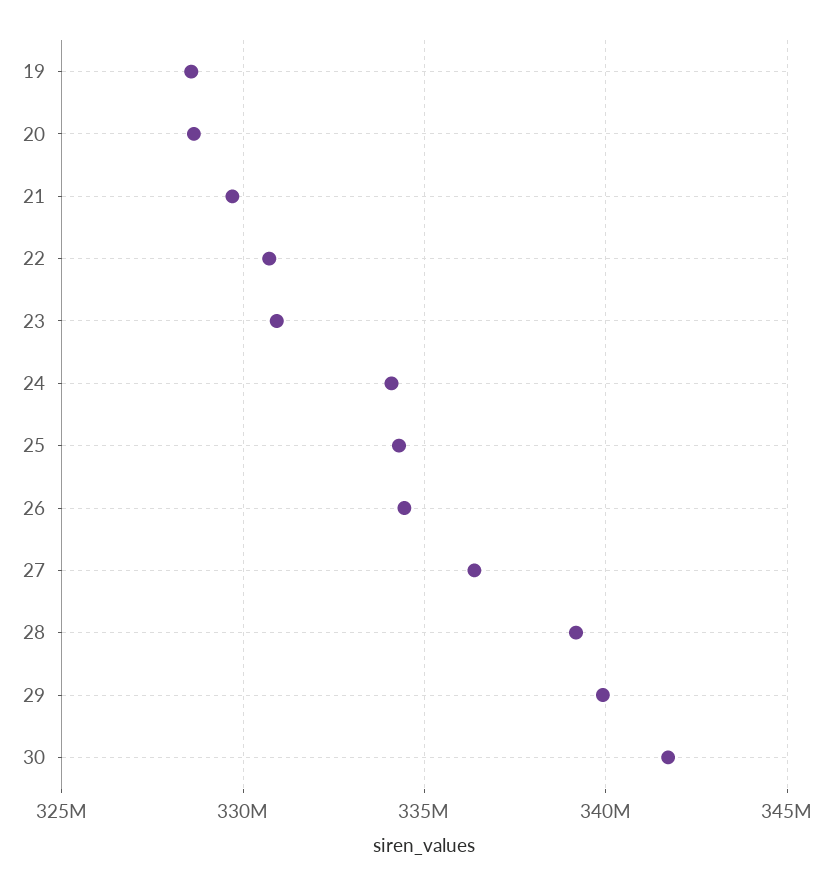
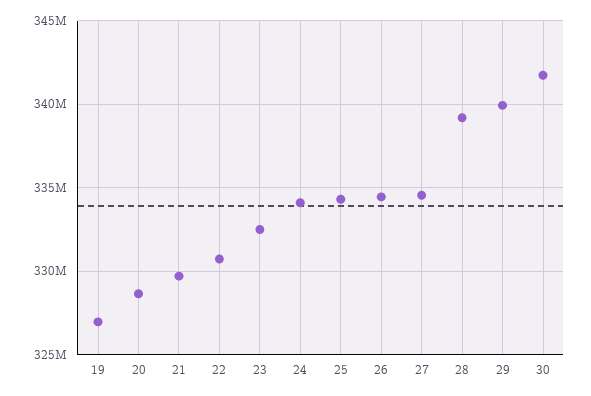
  {
-   "19": 328500000,
+   "19": 327000000,
    "20": 328500000,
    "21": 329500000,
    "22": 330500000,
-   "23": 331000000,
+   "23": 332500000,
    "24": 334000000,
    "25": 334500000,
    "26": 334500000,
-   "27": 336500000,
+   "27": 334500000,
    "28": 339000000,
    "29": 340000000,
    "30": 341500000
  }

